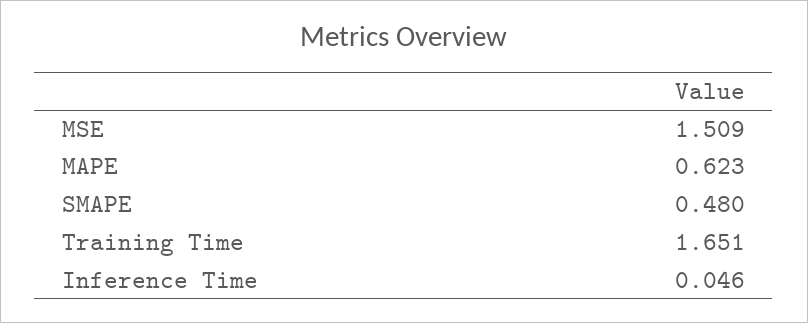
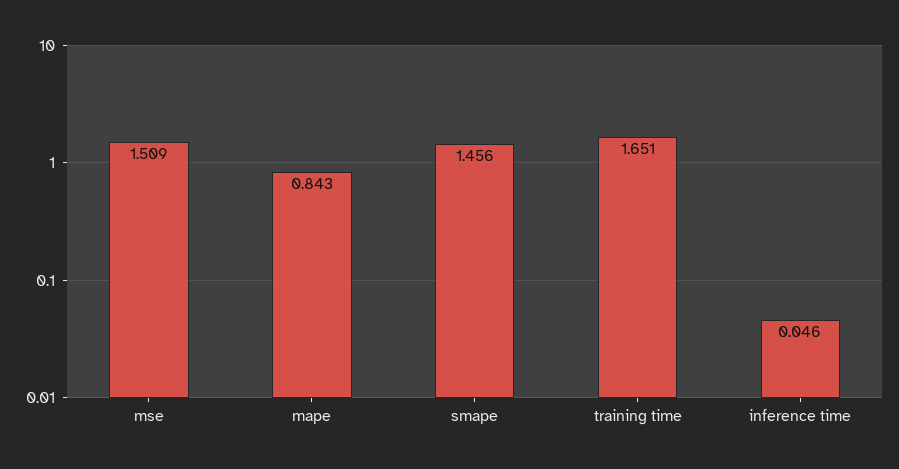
  {
    "MSE": 1.509,
-   "MAPE": 0.623,
+   "MAPE": 0.843,
-   "SMAPE": 0.48,
+   "SMAPE": 1.456,
    "Training Time": 1.651,
    "Inference Time": 0.046
  }

